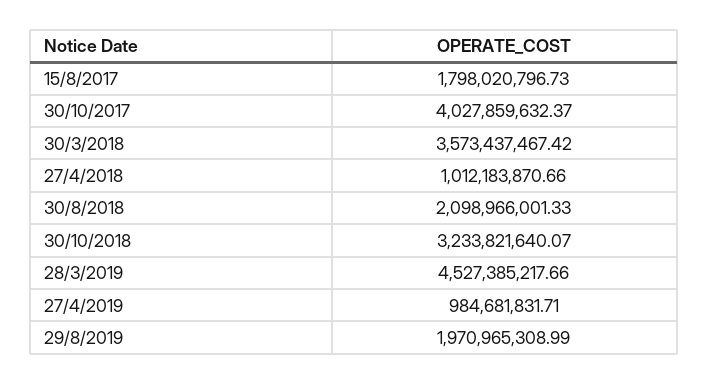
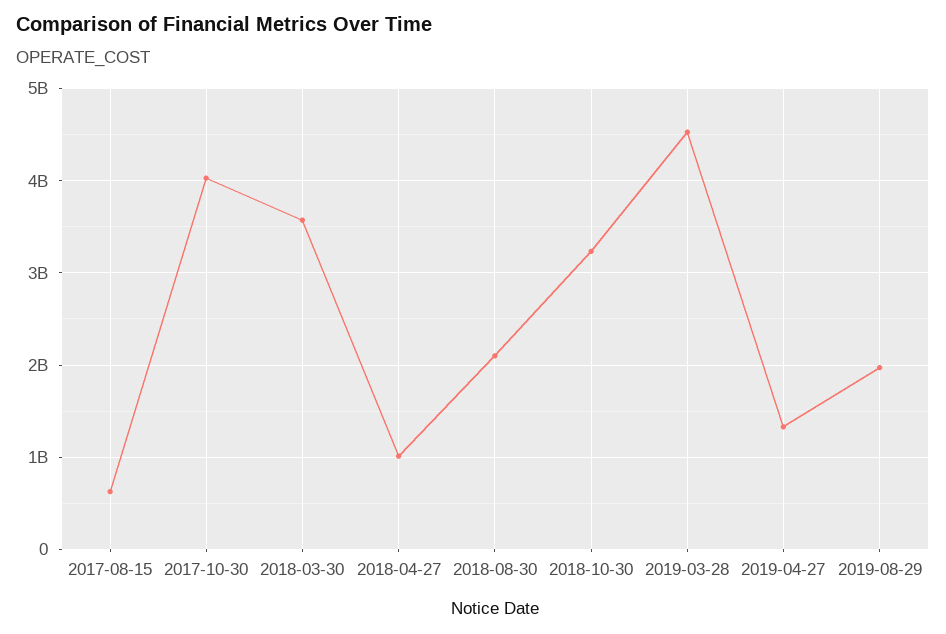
  {
-   "15/8/2017": 1798020796.73,
+   "15/8/2017": 600000000,
    "30/10/2017": 4027859632.37,
    "30/3/2018": 3573437467.42,
    "27/4/2018": 1012183870.66,
    "30/8/2018": 2098966001.33,
    "30/10/2018": 3233821640.07,
    "28/3/2019": 4527385217.66,
-   "27/4/2019": 984681831.71,
+   "27/4/2019": 1300000000,
    "29/8/2019": 1970965308.99
  }

